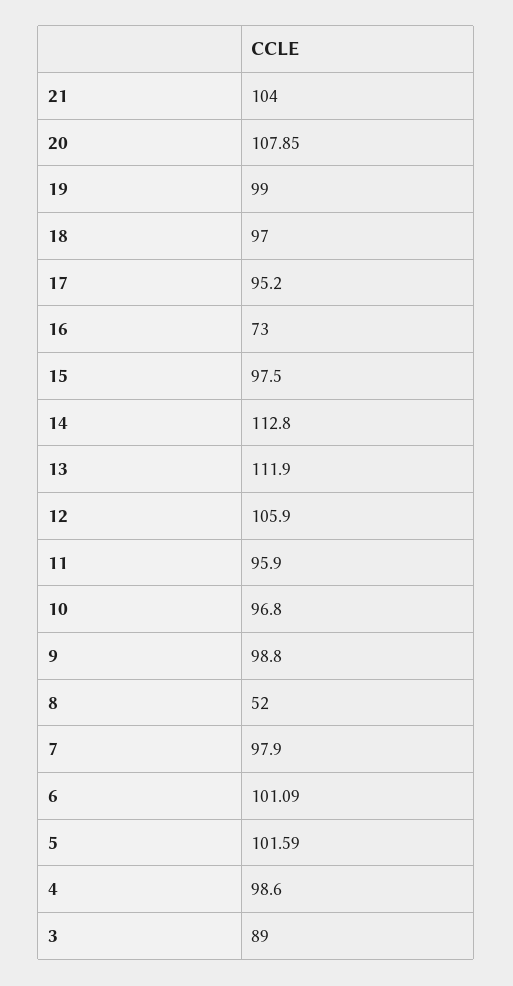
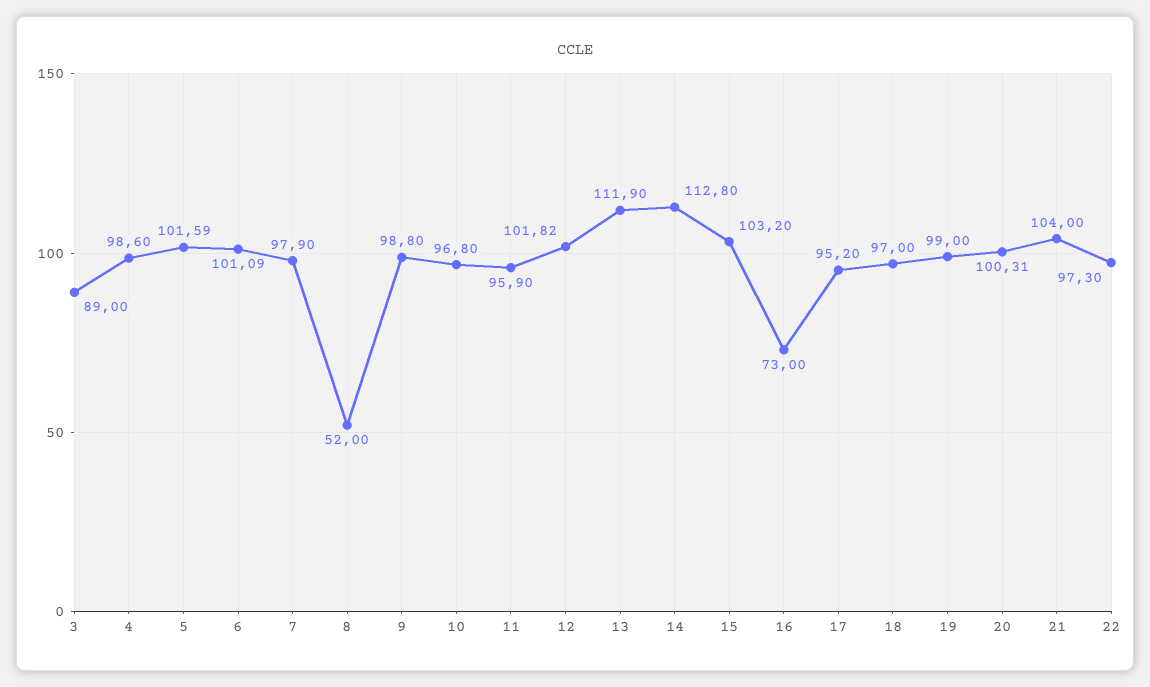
  {
    "21": 104,
-   "20": 107.85,
+   "20": 100.31,
    "19": 99,
    "18": 97,
    "17": 95.2,
    "16": 73,
-   "15": 97.5,
+   "15": 103.2,
    "14": 112.8,
    "13": 111.9,
-   "12": 105.9,
+   "12": 101.82,
    "11": 95.9,
    "10": 96.8,
    "9": 98.8,
    "8": 52,
    "7": 97.9,
    "6": 101.09,
    "5": 101.59,
    "4": 98.6,
-   "3": 89
+   "3": 89,
+   "22": 97.3
  }

